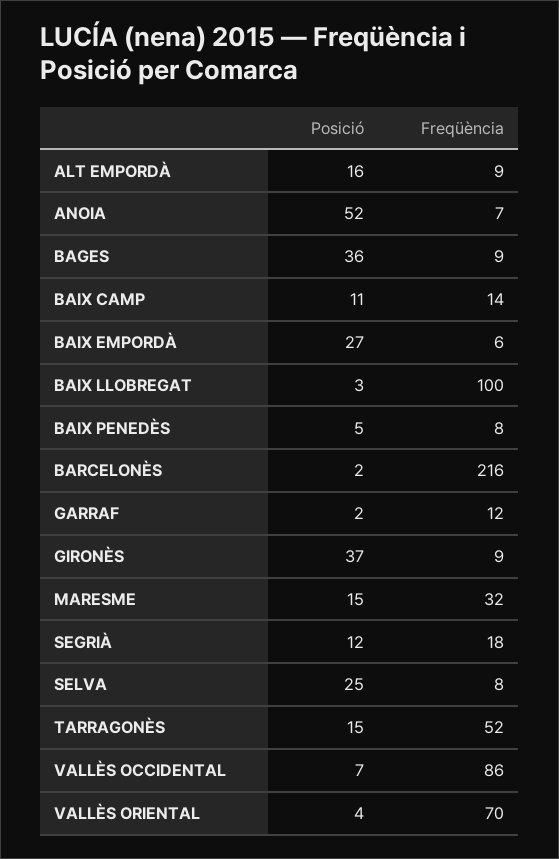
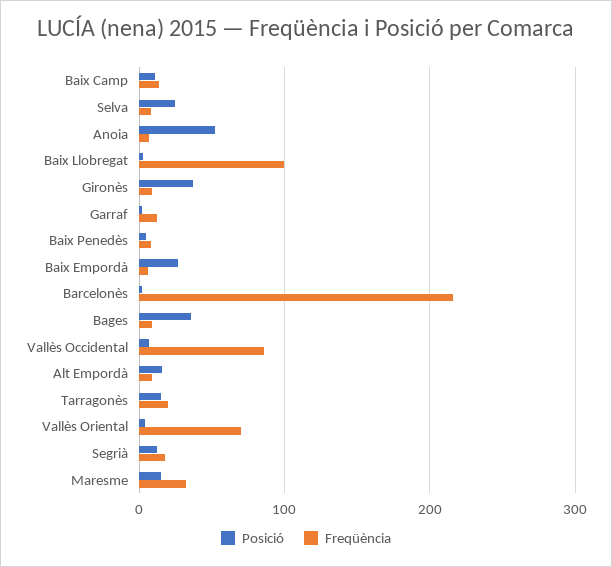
  {
    "Posició": {
      "ALT EMPORDÀ": 16,
      "ANOIA": 52,
      "BAGES": 36,
      "BAIX CAMP": 11,
      "BAIX EMPORDÀ": 27,
      "BAIX LLOBREGAT": 3,
      "BAIX PENEDÈS": 5,
      "BARCELONÈS": 2,
      "GARRAF": 2,
      "GIRONÈS": 37,
      "MARESME": 15,
      "SEGRIÀ": 12,
      "SELVA": 25,
      "TARRAGONÈS": 15,
      "VALLÈS OCCIDENTAL": 7,
      "VALLÈS ORIENTAL": 4
    },
    "Freqüència": {
      "ALT EMPORDÀ": 9,
      "ANOIA": 7,
      "BAGES": 9,
      "BAIX CAMP": 14,
      "BAIX EMPORDÀ": 6,
      "BAIX LLOBREGAT": 100,
      "BAIX PENEDÈS": 8,
      "BARCELONÈS": 216,
      "GARRAF": 12,
      "GIRONÈS": 9,
      "MARESME": 32,
      "SEGRIÀ": 18,
      "SELVA": 8,
-     "TARRAGONÈS": 52,
+     "TARRAGONÈS": 20,
      "VALLÈS OCCIDENTAL": 86,
      "VALLÈS ORIENTAL": 70
    }
  }

